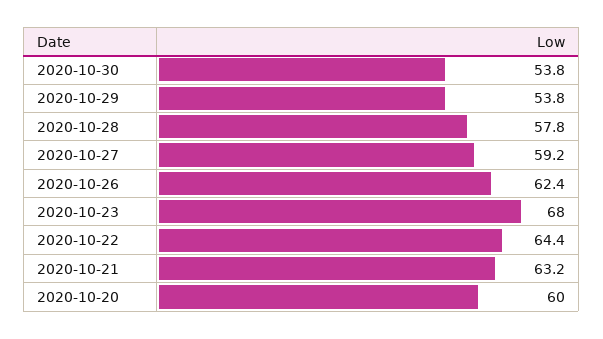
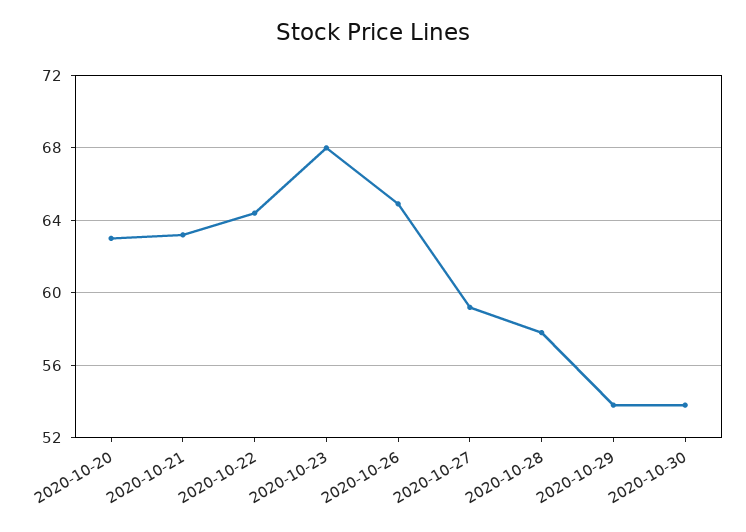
  {
    "2020-10-30": 53.8,
    "2020-10-29": 53.8,
    "2020-10-28": 57.8,
    "2020-10-27": 59.2,
-   "2020-10-26": 62.4,
+   "2020-10-26": 65,
    "2020-10-23": 68,
    "2020-10-22": 64.4,
    "2020-10-21": 63.2,
-   "2020-10-20": 60
+   "2020-10-20": 63
  }

